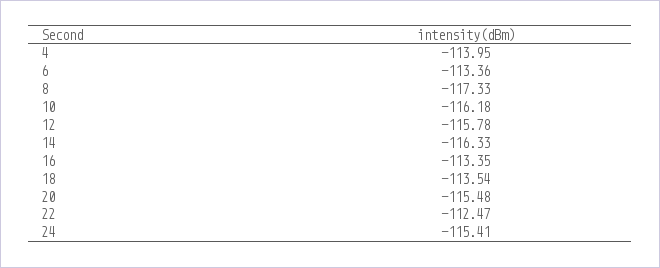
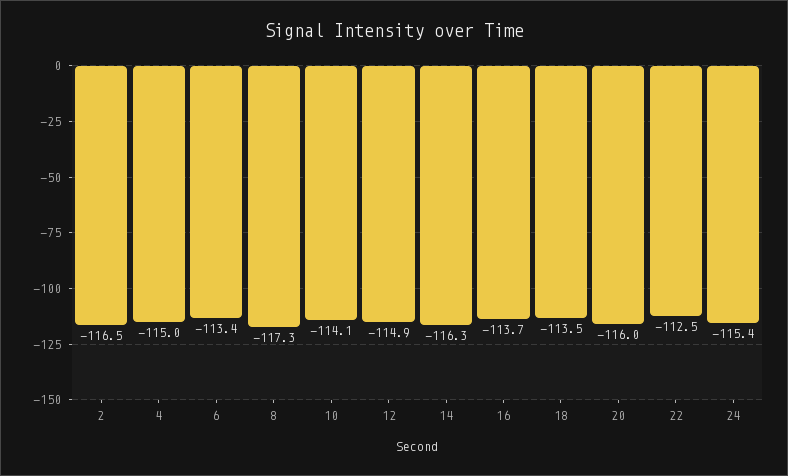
  {
-   "4": -113.95,
+   "4": -115,
    "6": -113.36,
    "8": -117.33,
-   "10": -116.18,
+   "10": -114.1,
-   "12": -115.78,
+   "12": -114.9,
    "14": -116.33,
-   "16": -113.35,
+   "16": -113.7,
    "18": -113.54,
-   "20": -115.48,
+   "20": -116,
    "22": -112.47,
-   "24": -115.41
+   "24": -115.41,
+   "2": -116.5
  }

